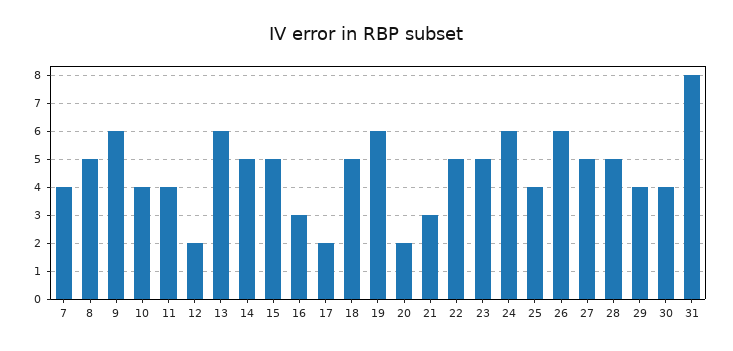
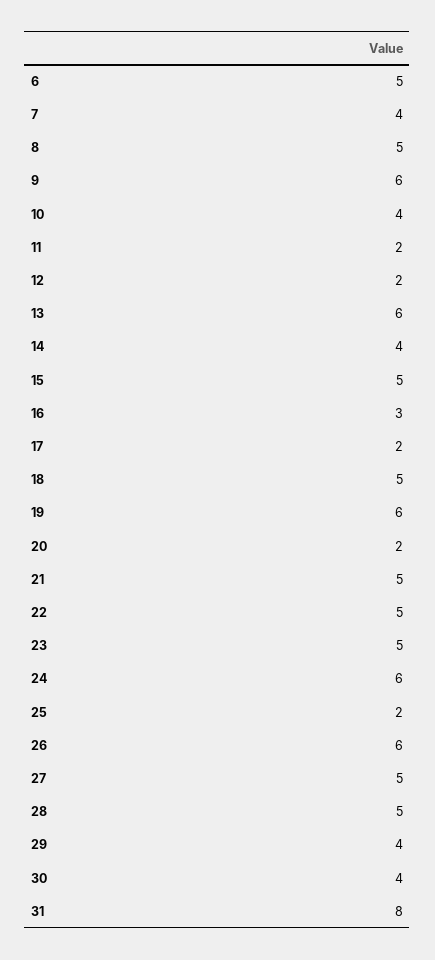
  {
    "7": 4,
    "8": 5,
    "9": 6,
    "10": 4,
-   "11": 4,
+   "11": 2,
    "12": 2,
    "13": 6,
-   "14": 5,
+   "14": 4,
    "15": 5,
    "16": 3,
    "17": 2,
    "18": 5,
    "19": 6,
    "20": 2,
-   "21": 3,
+   "21": 5,
    "22": 5,
    "23": 5,
    "24": 6,
-   "25": 4,
+   "25": 2,
    "26": 6,
    "27": 5,
    "28": 5,
    "29": 4,
    "30": 4,
-   "31": 8
+   "31": 8,
+   "6": 5
  }

